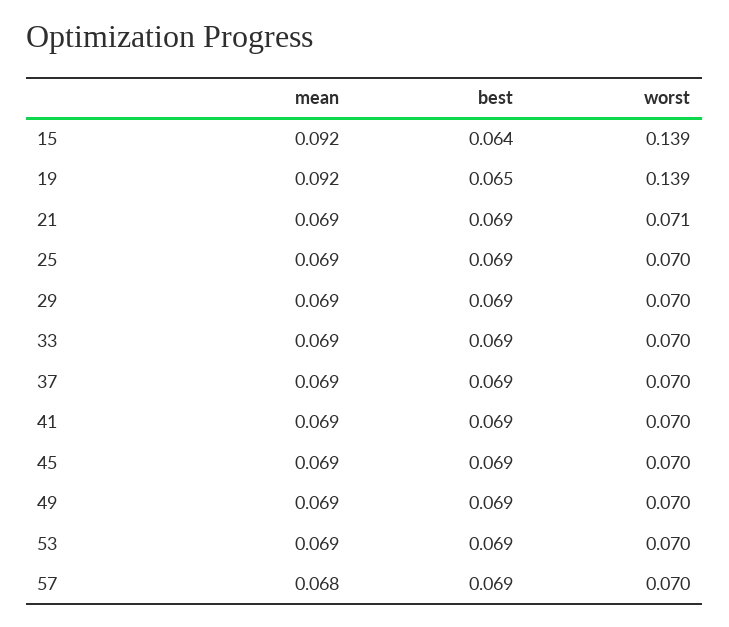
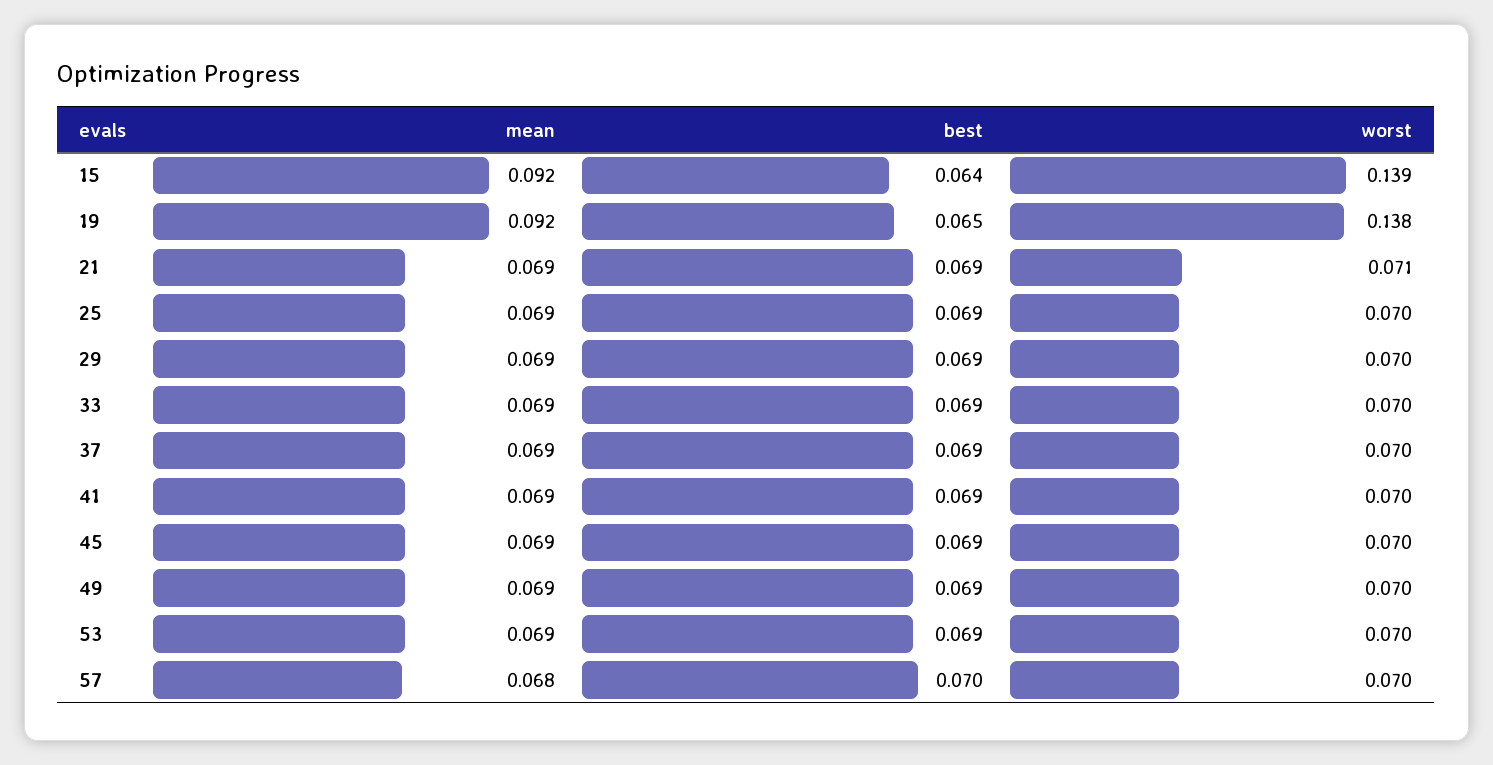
  {
    "mean": {
      "15": 0.092,
      "19": 0.092,
      "21": 0.069,
      "25": 0.069,
      "29": 0.069,
      "33": 0.069,
      "37": 0.069,
      "41": 0.069,
      "45": 0.069,
      "49": 0.069,
      "53": 0.069,
      "57": 0.068
    },
    "best": {
      "15": 0.064,
      "19": 0.065,
      "21": 0.069,
      "25": 0.069,
      "29": 0.069,
      "33": 0.069,
      "37": 0.069,
      "41": 0.069,
      "45": 0.069,
      "49": 0.069,
      "53": 0.069,
-     "57": 0.069
+     "57": 0.07
    },
    "worst": {
      "15": 0.139,
-     "19": 0.139,
+     "19": 0.138,
      "21": 0.071,
      "25": 0.07,
      "29": 0.07,
      "33": 0.07,
      "37": 0.07,
      "41": 0.07,
      "45": 0.07,
      "49": 0.07,
      "53": 0.07,
      "57": 0.07
    }
  }

